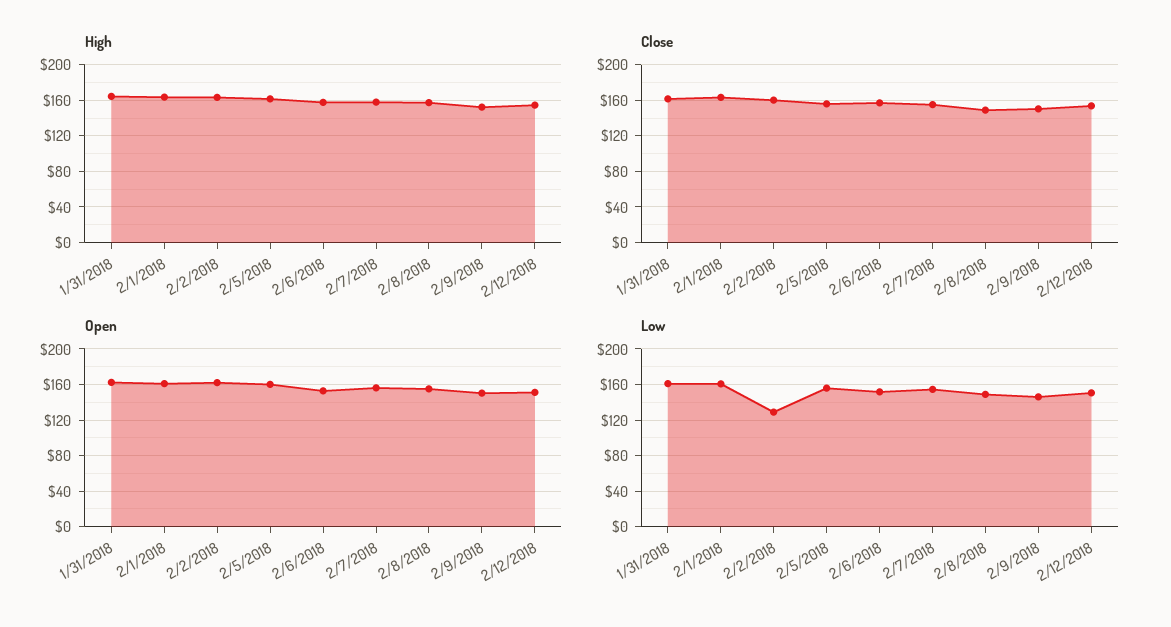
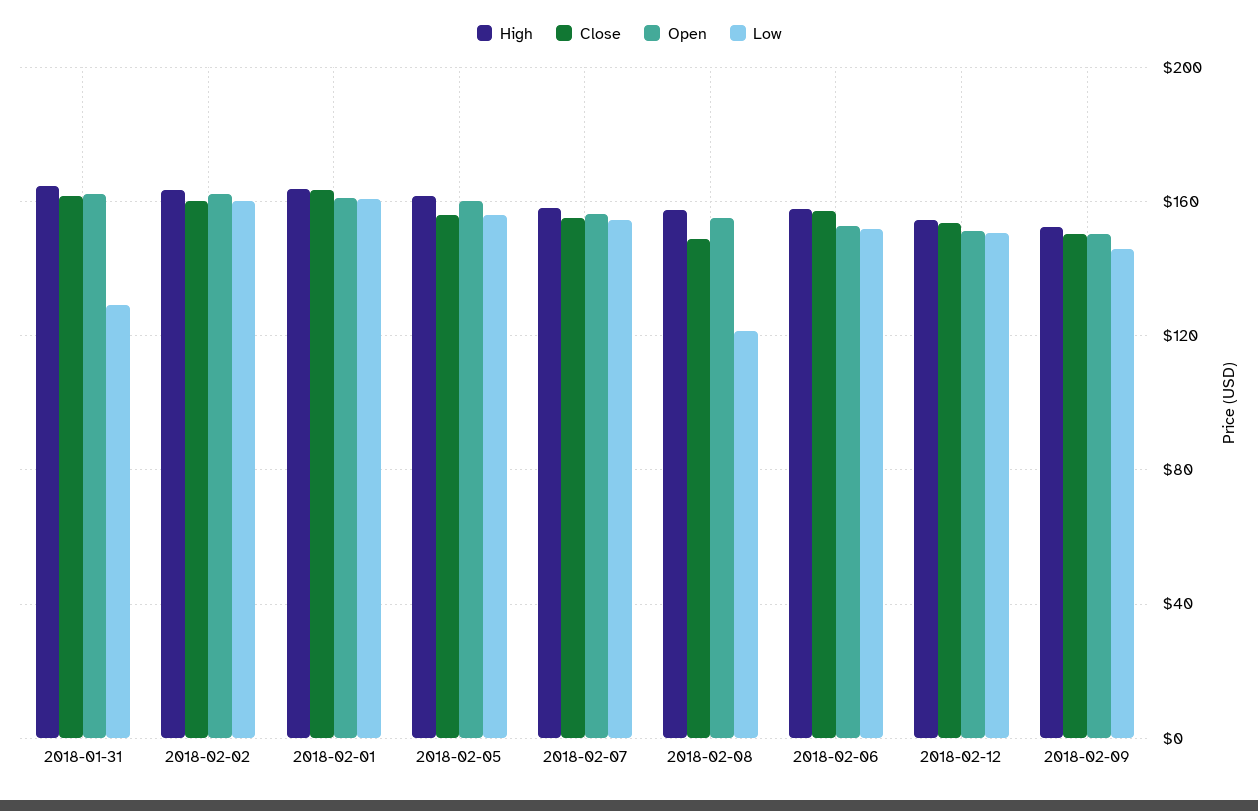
  {
    "High": {
      "1/31/2018": 165,
      "2/1/2018": 165,
      "2/2/2018": 165,
      "2/5/2018": 160,
      "2/6/2018": 160,
      "2/7/2018": 160,
      "2/8/2018": 160,
      "2/9/2018": 150,
      "2/12/2018": 155
    },
    "Close": {
      "1/31/2018": 160,
      "2/1/2018": 165,
      "2/2/2018": 160,
      "2/5/2018": 155,
      "2/6/2018": 155,
      "2/7/2018": 155,
      "2/8/2018": 150,
      "2/9/2018": 150,
      "2/12/2018": 155
    },
    "Open": {
      "1/31/2018": 160,
      "2/1/2018": 160,
      "2/2/2018": 160,
      "2/5/2018": 160,
      "2/6/2018": 155,
      "2/7/2018": 155,
      "2/8/2018": 155,
      "2/9/2018": 150,
      "2/12/2018": 150
    },
    "Low": {
-     "1/31/2018": 160,
+     "1/31/2018": 130,
      "2/1/2018": 160,
-     "2/2/2018": 130,
+     "2/2/2018": 160,
      "2/5/2018": 155,
      "2/6/2018": 150,
      "2/7/2018": 155,
-     "2/8/2018": 150,
+     "2/8/2018": 120,
      "2/9/2018": 145,
      "2/12/2018": 150
    }
  }

